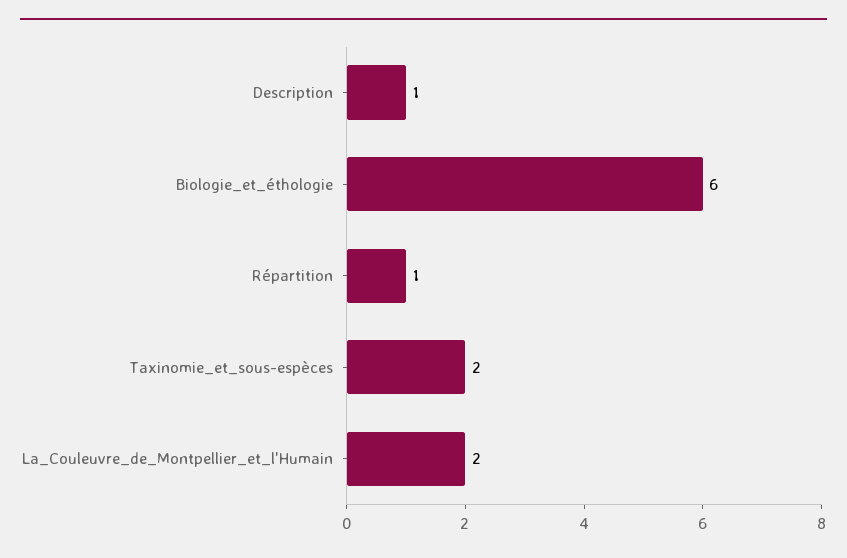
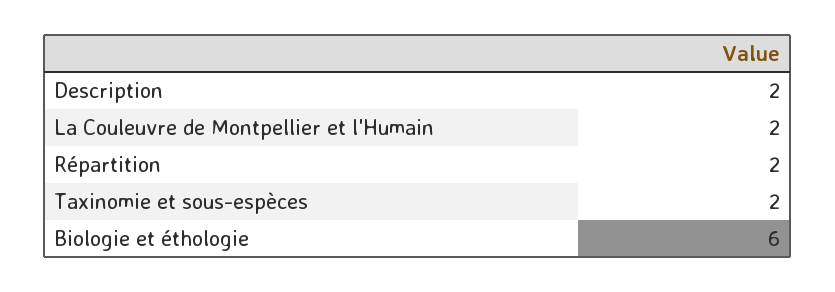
  {
-   "Description": 1,
+   "Description": 2,
    "Biologie_et_éthologie": 6,
-   "Répartition": 1,
+   "Répartition": 2,
    "Taxinomie_et_sous-espèces": 2,
    "La_Couleuvre_de_Montpellier_et_l'Humain": 2
  }

